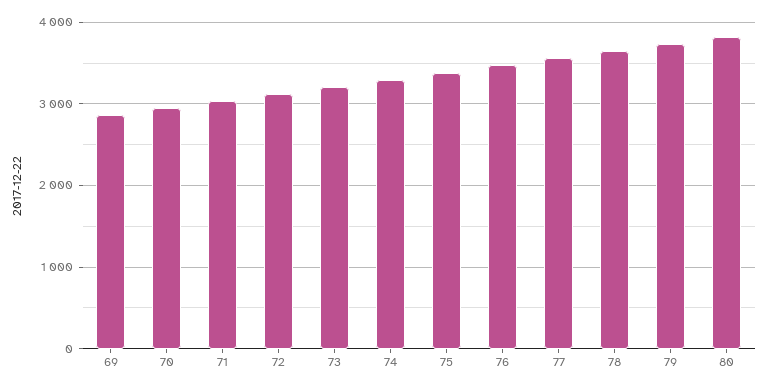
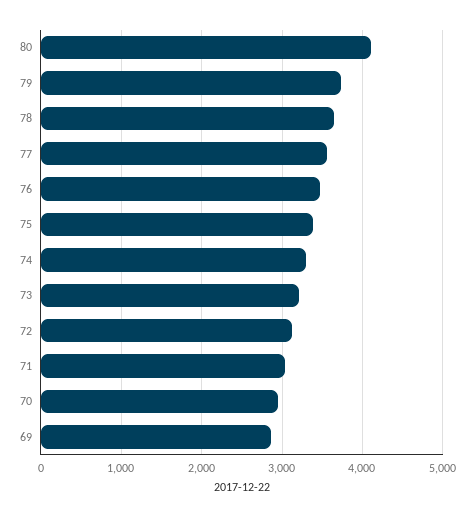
  {
    "69": 2900,
    "70": 3000,
    "71": 3000,
    "72": 3100,
    "73": 3200,
    "74": 3300,
    "75": 3400,
    "76": 3500,
    "77": 3600,
    "78": 3600,
    "79": 3700,
-   "80": 3800
+   "80": 4100
  }

